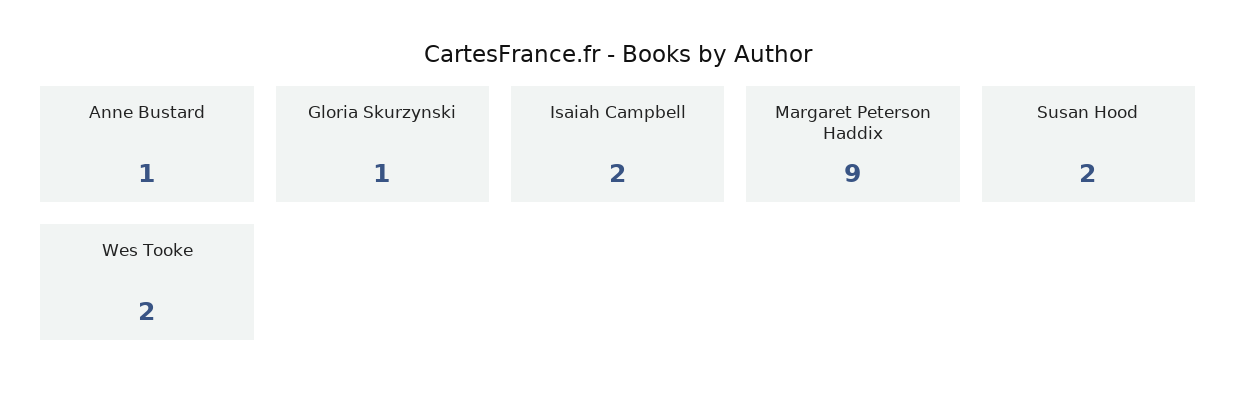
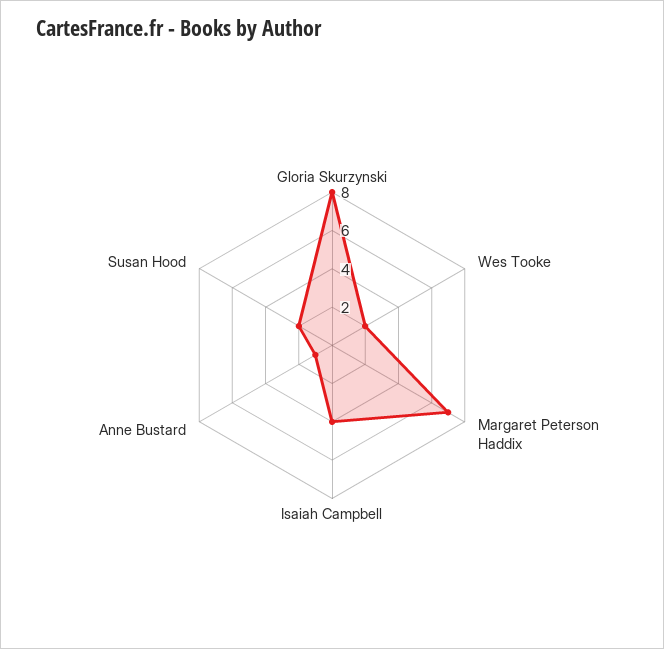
  {
    "Anne Bustard": 1,
-   "Gloria Skurzynski": 1,
+   "Gloria Skurzynski": 8,
-   "Isaiah Campbell": 2,
+   "Isaiah Campbell": 4,
-   "Margaret Peterson Haddix": 9,
+   "Margaret Peterson Haddix": 7,
    "Susan Hood": 2,
    "Wes Tooke": 2
  }

